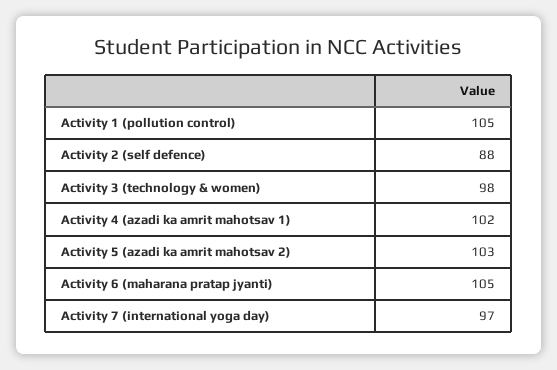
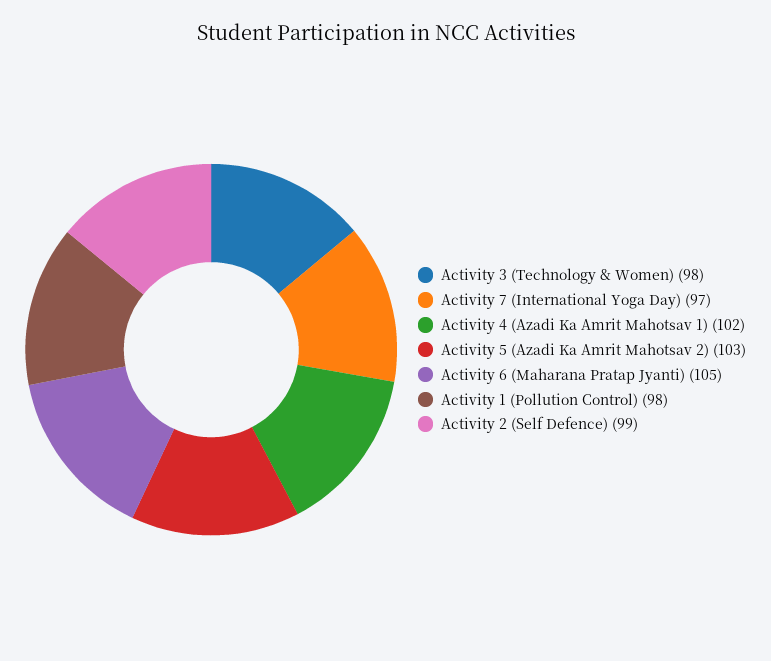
  {
-   "Activity 1 (pollution control)": 105,
+   "Activity 1 (pollution control)": 98,
-   "Activity 2 (self defence)": 88,
+   "Activity 2 (self defence)": 99,
    "Activity 3 (technology & women)": 98,
    "Activity 4 (azadi ka amrit mahotsav 1)": 102,
    "Activity 5 (azadi ka amrit mahotsav 2)": 103,
    "Activity 6 (maharana pratap jyanti)": 105,
    "Activity 7 (international yoga day)": 97
  }

